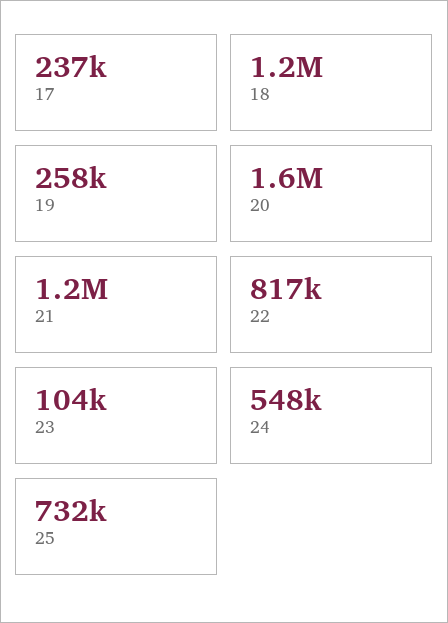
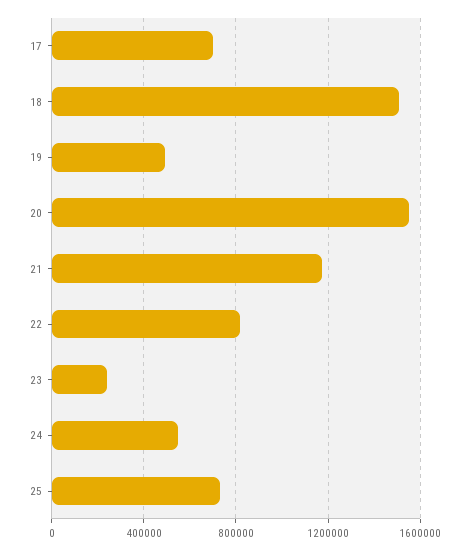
  {
-   "17": 237000,
+   "17": 700000,
-   "18": 1200000,
+   "18": 1500000,
-   "19": 258000,
+   "19": 500000,
    "20": 1600000,
    "21": 1200000,
    "22": 817000,
-   "23": 104000,
+   "23": 250000,
    "24": 548000,
    "25": 732000
  }

